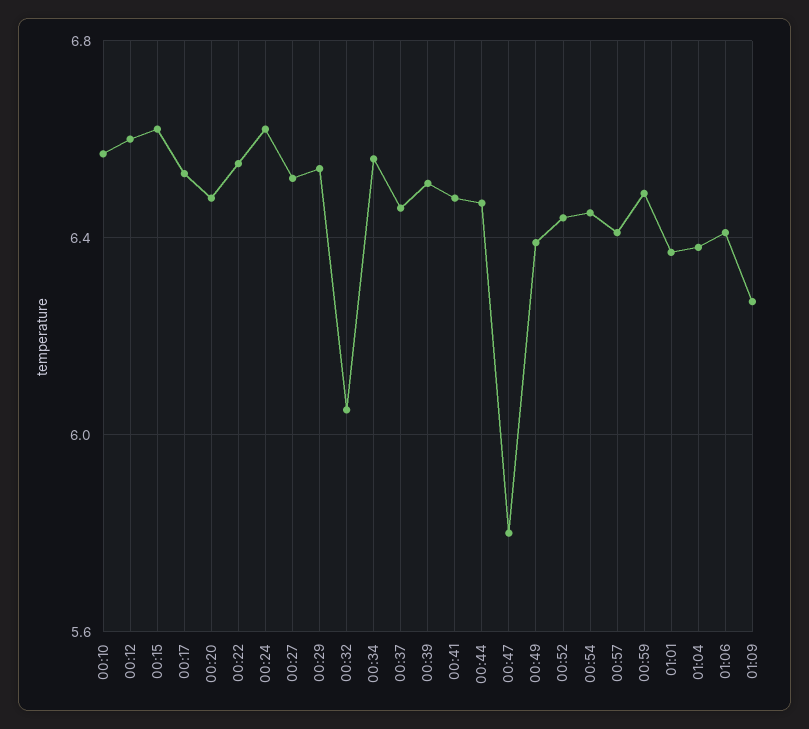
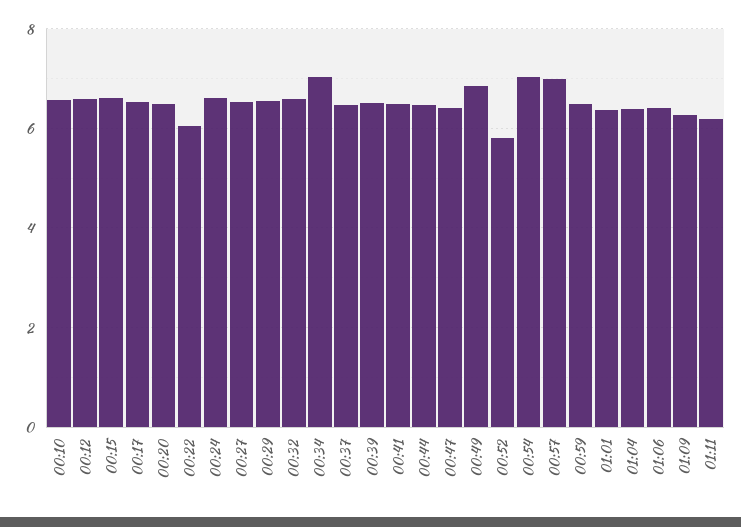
  {
    "00:10": 6.55,
    "00:12": 6.6,
    "00:15": 6.6,
    "00:17": 6.55,
    "00:20": 6.5,
-   "00:22": 6.55,
+   "00:22": 6,
    "00:24": 6.6,
    "00:27": 6.5,
    "00:29": 6.55,
-   "00:32": 6.05,
+   "00:32": 6.6,
-   "00:34": 6.55,
+   "00:34": 7,
    "00:37": 6.45,
    "00:39": 6.5,
    "00:41": 6.5,
    "00:44": 6.45,
-   "00:47": 5.8,
+   "00:47": 6.4,
-   "00:49": 6.4,
+   "00:49": 6.8,
-   "00:52": 6.45,
+   "00:52": 5.8,
-   "00:54": 6.45,
+   "00:54": 7,
-   "00:57": 6.4,
+   "00:57": 7,
    "00:59": 6.5,
    "01:01": 6.35,
    "01:04": 6.4,
    "01:06": 6.4,
-   "01:09": 6.25
+   "01:09": 6.25,
+   "01:11": 6.2
  }

